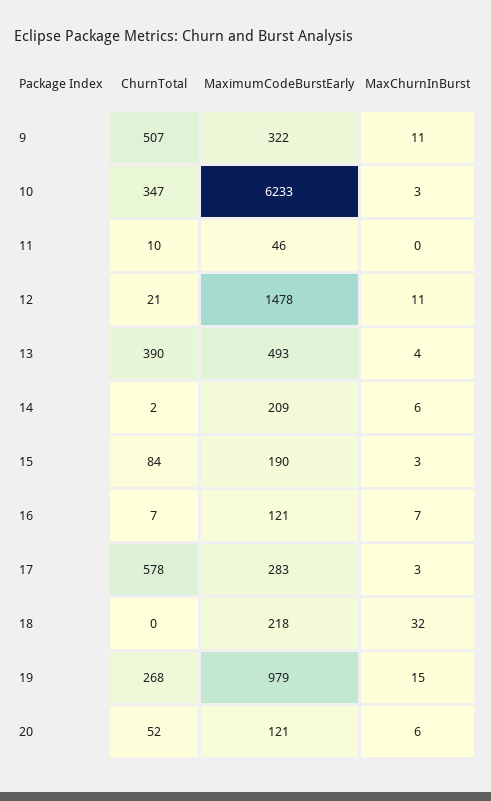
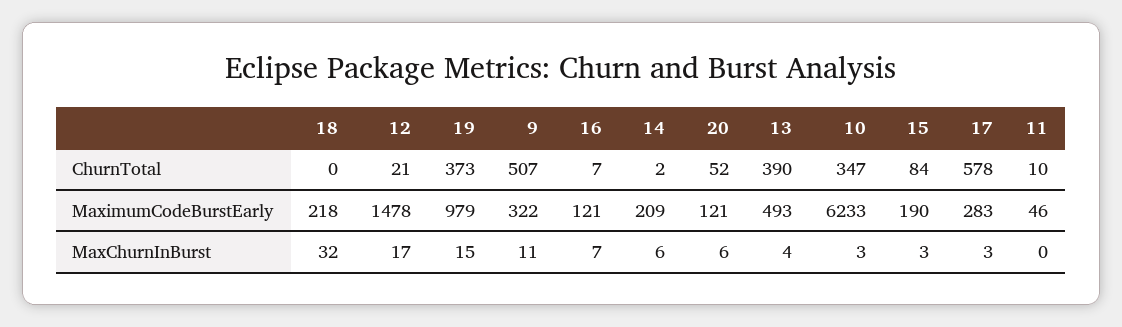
  {
    "ChurnTotal": {
      "9": 507,
      "10": 347,
      "11": 10,
      "12": 21,
      "13": 390,
      "14": 2,
      "15": 84,
      "16": 7,
      "17": 578,
      "18": 0,
-     "19": 268,
+     "19": 373,
      "20": 52
    },
    "MaximumCodeBurstEarly": {
      "9": 322,
      "10": 6233,
      "11": 46,
      "12": 1478,
      "13": 493,
      "14": 209,
      "15": 190,
      "16": 121,
      "17": 283,
      "18": 218,
      "19": 979,
      "20": 121
    },
    "MaxChurnInBurst": {
      "9": 11,
      "10": 3,
      "11": 0,
-     "12": 11,
+     "12": 17,
      "13": 4,
      "14": 6,
      "15": 3,
      "16": 7,
      "17": 3,
      "18": 32,
      "19": 15,
      "20": 6
    }
  }

